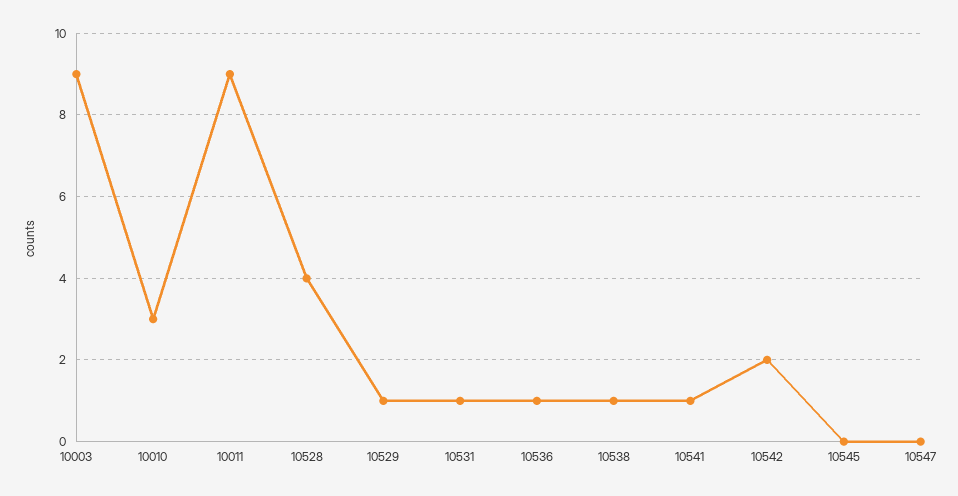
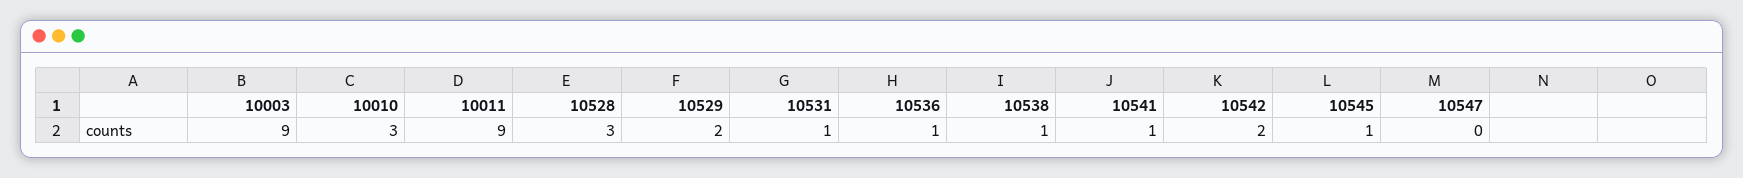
  {
    "10003": 9,
    "10010": 3,
    "10011": 9,
-   "10528": 4,
+   "10528": 3,
-   "10529": 1,
+   "10529": 2,
    "10531": 1,
    "10536": 1,
    "10538": 1,
    "10541": 1,
    "10542": 2,
-   "10545": 0,
+   "10545": 1,
    "10547": 0
  }

